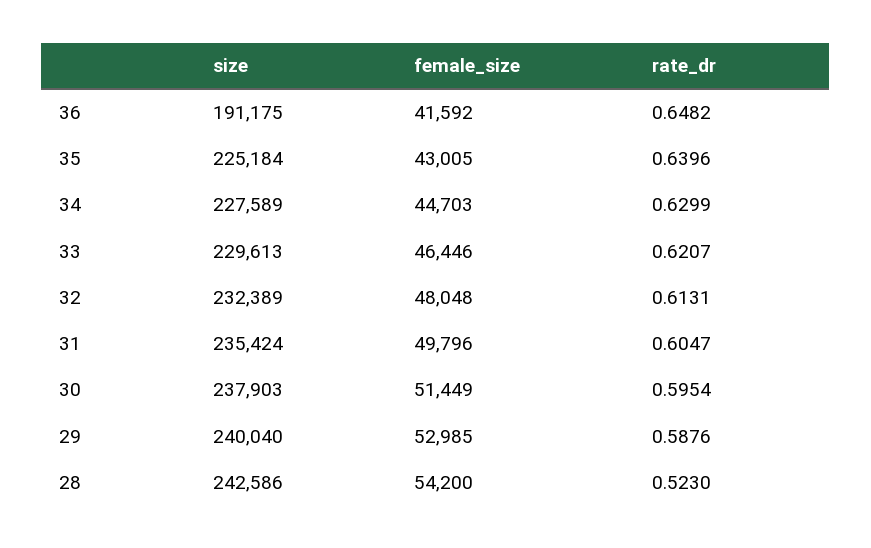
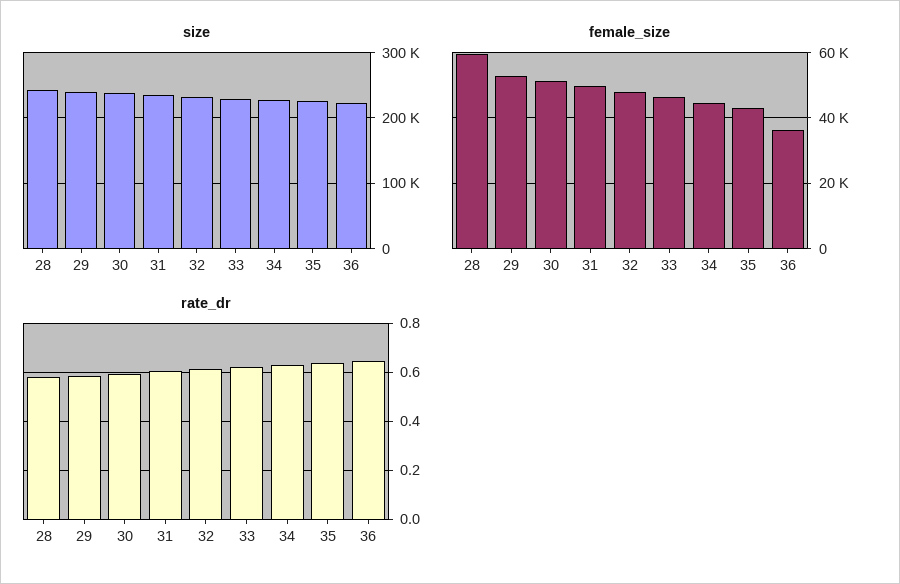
  {
    "size": {
-     "36": 191175,
+     "36": 220000,
      "35": 225184,
      "34": 227589,
      "33": 229613,
      "32": 232389,
      "31": 235424,
      "30": 237903,
      "29": 240040,
      "28": 242586
    },
    "female_size": {
-     "36": 41592,
+     "36": 36000,
      "35": 43005,
      "34": 44703,
      "33": 46446,
      "32": 48048,
      "31": 49796,
      "30": 51449,
      "29": 52985,
-     "28": 54200
+     "28": 60000
    },
    "rate_dr": {
      "36": 0.6482,
      "35": 0.6396,
      "34": 0.6299,
      "33": 0.6207,
      "32": 0.6131,
      "31": 0.6047,
      "30": 0.5954,
      "29": 0.5876,
-     "28": 0.523
+     "28": 0.575
    }
  }

